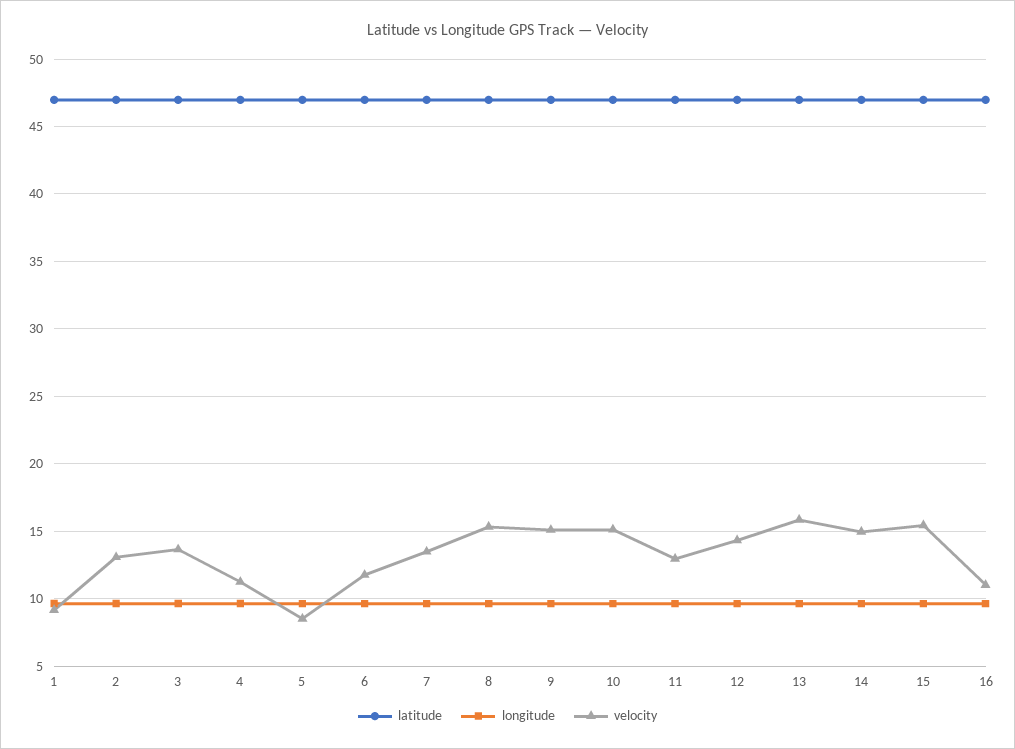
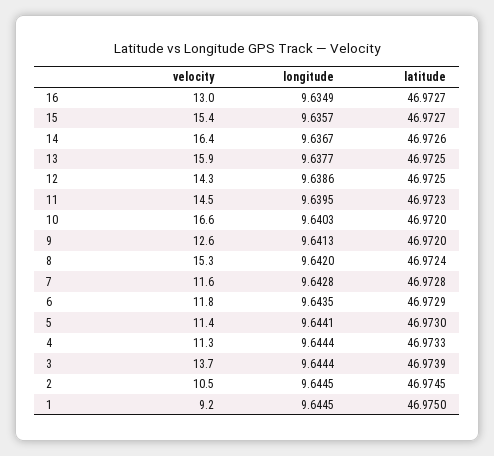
  {
    "latitude": {
      "1": 46.975,
      "2": 46.9745,
      "3": 46.9739,
      "4": 46.9733,
      "5": 46.973,
      "6": 46.9729,
      "7": 46.9728,
      "8": 46.9724,
      "9": 46.972,
      "10": 46.972,
      "11": 46.9723,
      "12": 46.9725,
      "13": 46.9725,
      "14": 46.9726,
      "15": 46.9727,
      "16": 46.9727
    },
    "longitude": {
      "1": 9.6445,
      "2": 9.6445,
      "3": 9.6444,
      "4": 9.6444,
      "5": 9.6441,
      "6": 9.6435,
      "7": 9.6428,
      "8": 9.642,
      "9": 9.6413,
      "10": 9.6403,
      "11": 9.6395,
      "12": 9.6386,
      "13": 9.6377,
      "14": 9.6367,
      "15": 9.6357,
      "16": 9.6349
    },
    "velocity": {
      "1": 9.2,
-     "2": 13,
+     "2": 10.5,
      "3": 13.7,
      "4": 11.3,
-     "5": 8.5,
+     "5": 11.4,
      "6": 11.8,
-     "7": 13.5,
+     "7": 11.6,
      "8": 15.3,
-     "9": 15,
+     "9": 12.6,
-     "10": 15,
+     "10": 16.6,
-     "11": 13,
+     "11": 14.5,
      "12": 14.3,
      "13": 15.9,
-     "14": 15,
+     "14": 16.4,
      "15": 15.4,
-     "16": 11
+     "16": 13
    }
  }

